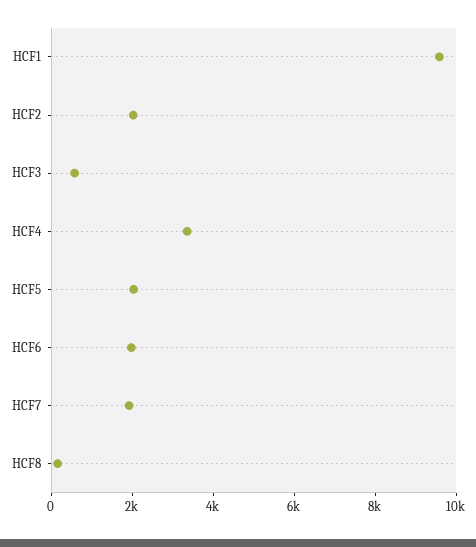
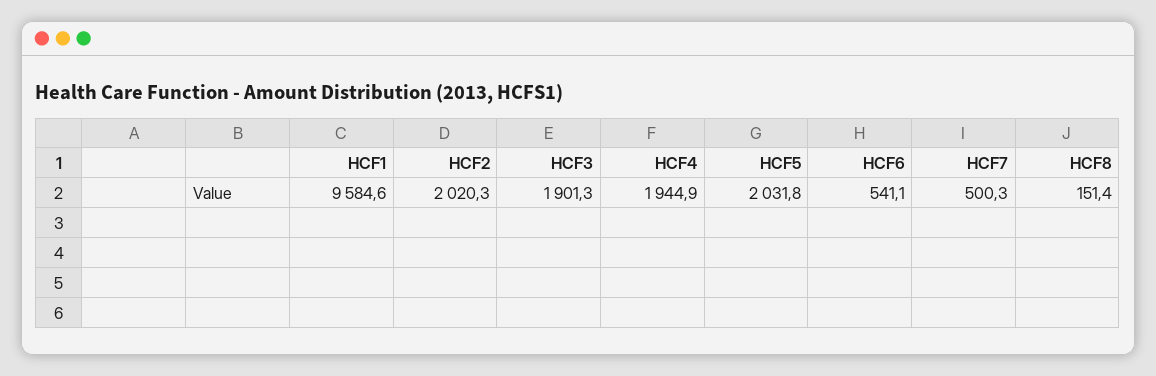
  {
    "HCF1": 9584.6,
    "HCF2": 2020.3,
-   "HCF3": 500,
+   "HCF3": 1901.3,
-   "HCF4": 3500,
+   "HCF4": 1944.9,
    "HCF5": 2031.8,
-   "HCF6": 2000,
+   "HCF6": 541.1,
-   "HCF7": 2000,
+   "HCF7": 500.3,
    "HCF8": 151.4
  }

